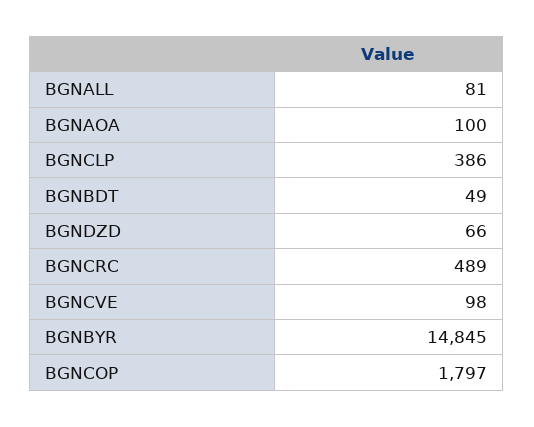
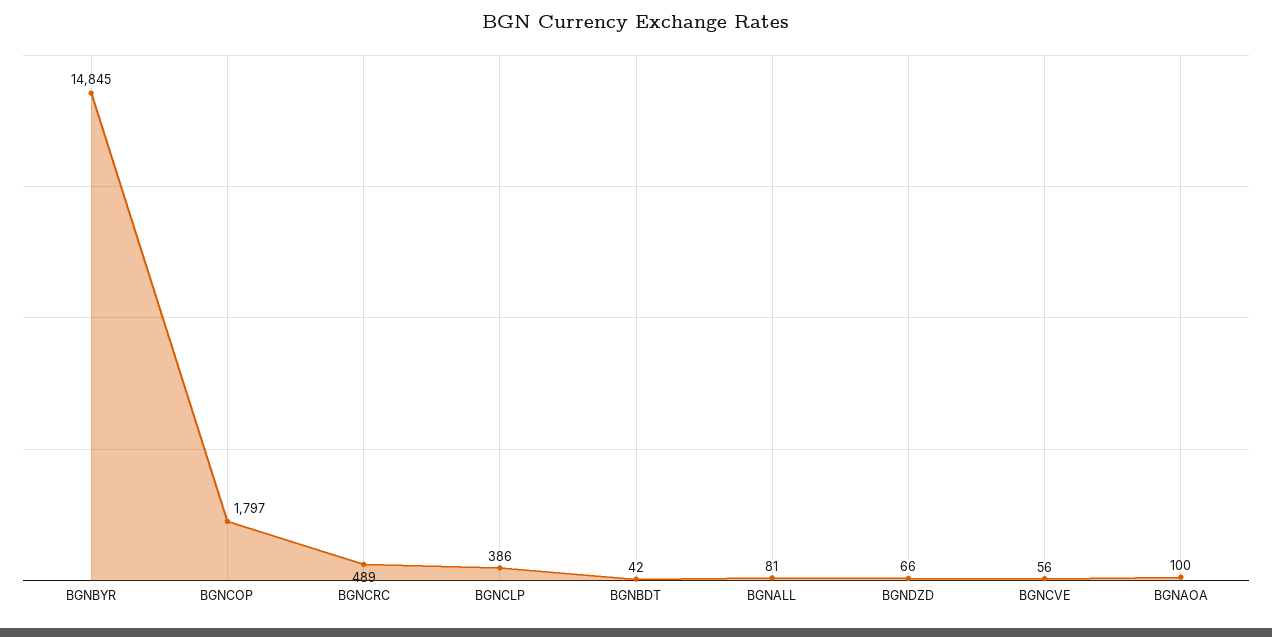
  {
    "BGNALL": 81,
    "BGNAOA": 100,
    "BGNCLP": 386,
-   "BGNBDT": 49,
+   "BGNBDT": 42,
    "BGNDZD": 66,
    "BGNCRC": 489,
-   "BGNCVE": 98,
+   "BGNCVE": 56,
    "BGNBYR": 14845,
    "BGNCOP": 1797
  }

